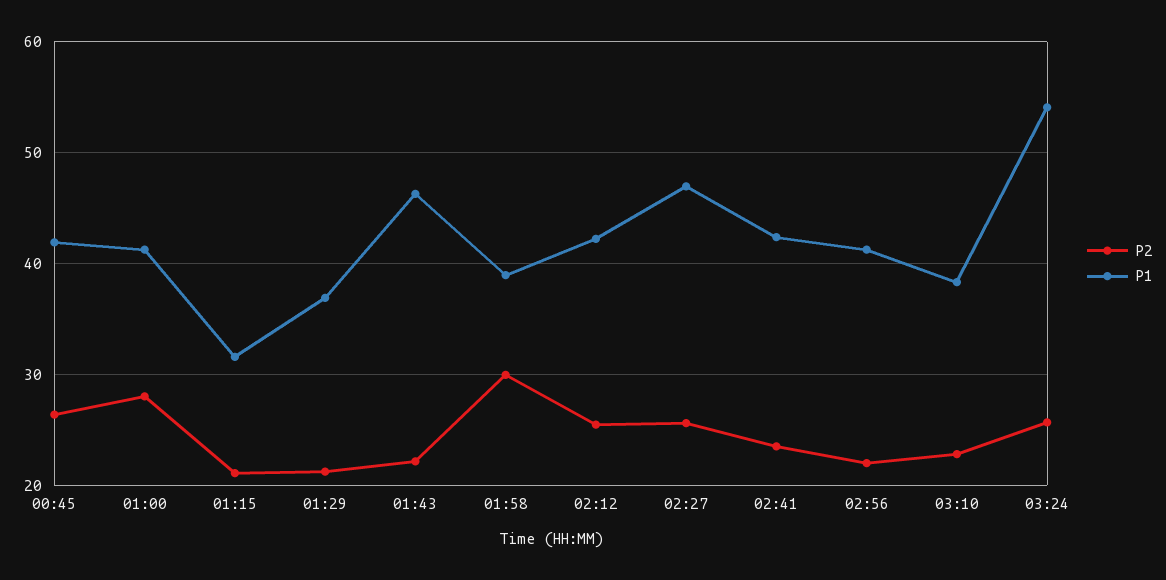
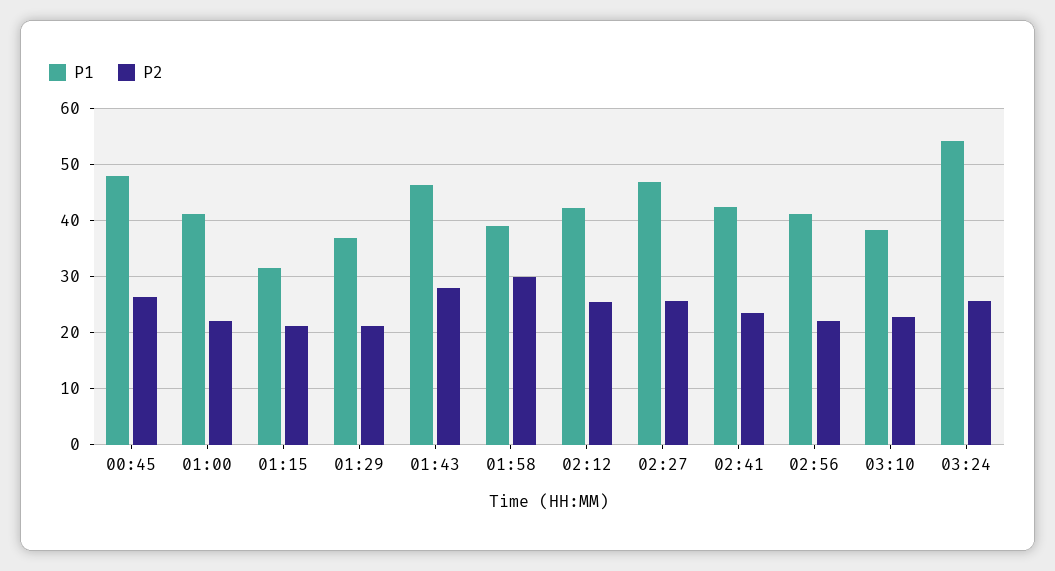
  {
    "P2": {
      "00:45": 26,
-     "01:00": 28,
+     "01:00": 22,
      "01:15": 21,
      "01:29": 21,
-     "01:43": 22,
+     "01:43": 28,
      "01:58": 30,
      "02:12": 25,
      "02:27": 26,
      "02:41": 24,
      "02:56": 22,
      "03:10": 23,
      "03:24": 26
    },
    "P1": {
-     "00:45": 42,
+     "00:45": 48,
      "01:00": 41,
      "01:15": 32,
      "01:29": 37,
      "01:43": 46,
      "01:58": 39,
      "02:12": 42,
      "02:27": 47,
      "02:41": 42,
      "02:56": 41,
      "03:10": 38,
      "03:24": 54
    }
  }

